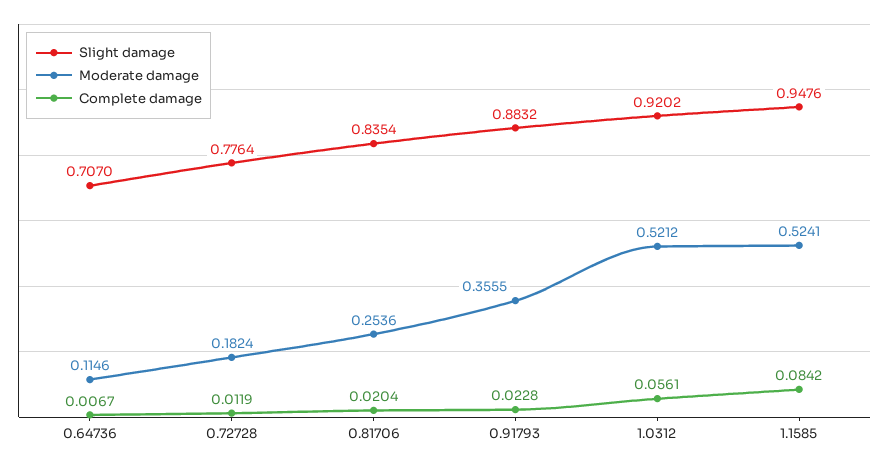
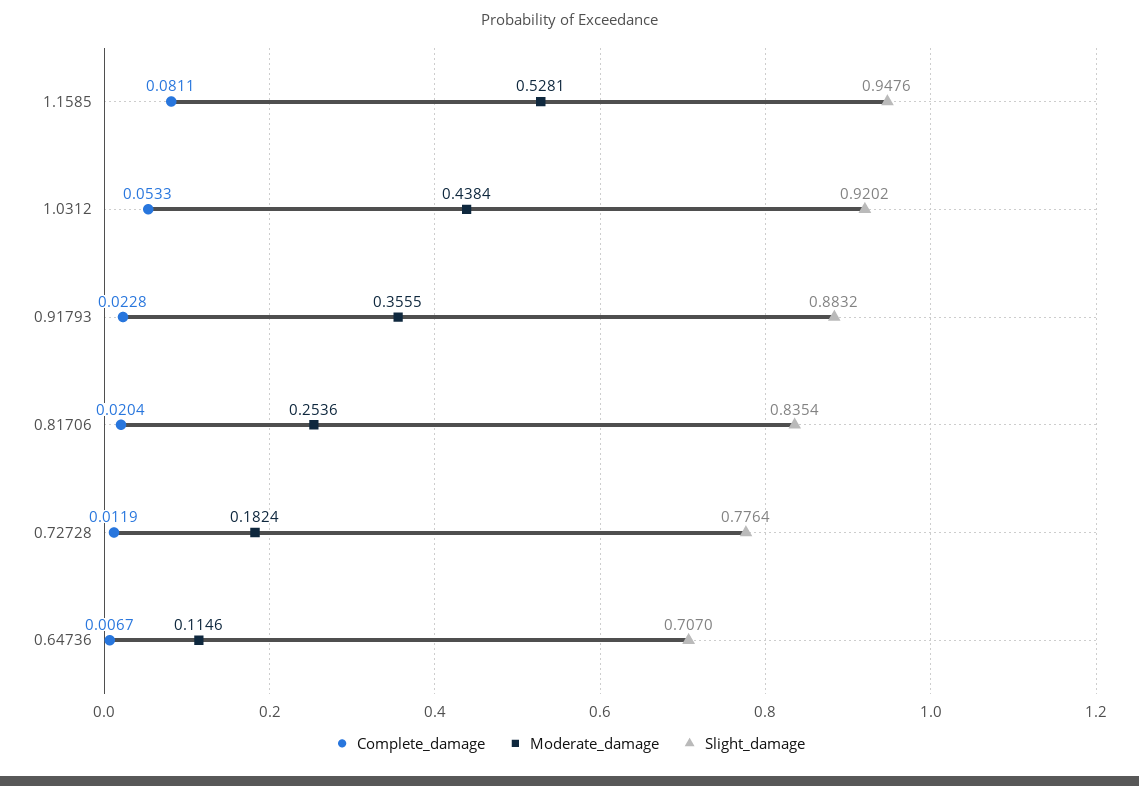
  {
    "Slight damage": {
      "0.64736": 0.707,
      "0.72728": 0.7764,
      "0.81706": 0.8354,
      "0.91793": 0.8832,
      "1.0312": 0.9202,
      "1.1585": 0.9476
    },
    "Moderate damage": {
      "0.64736": 0.1146,
      "0.72728": 0.1824,
      "0.81706": 0.2536,
      "0.91793": 0.3555,
-     "1.0312": 0.5212,
+     "1.0312": 0.4384,
-     "1.1585": 0.5241
+     "1.1585": 0.5281
    },
    "Complete damage": {
      "0.64736": 0.0067,
      "0.72728": 0.0119,
      "0.81706": 0.0204,
      "0.91793": 0.0228,
-     "1.0312": 0.0561,
+     "1.0312": 0.0533,
-     "1.1585": 0.0842
+     "1.1585": 0.0811
    }
  }

